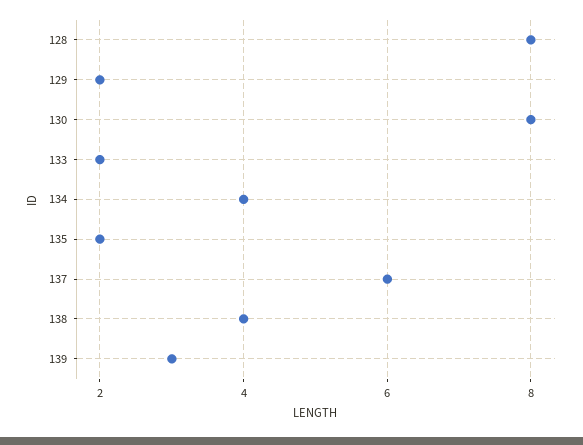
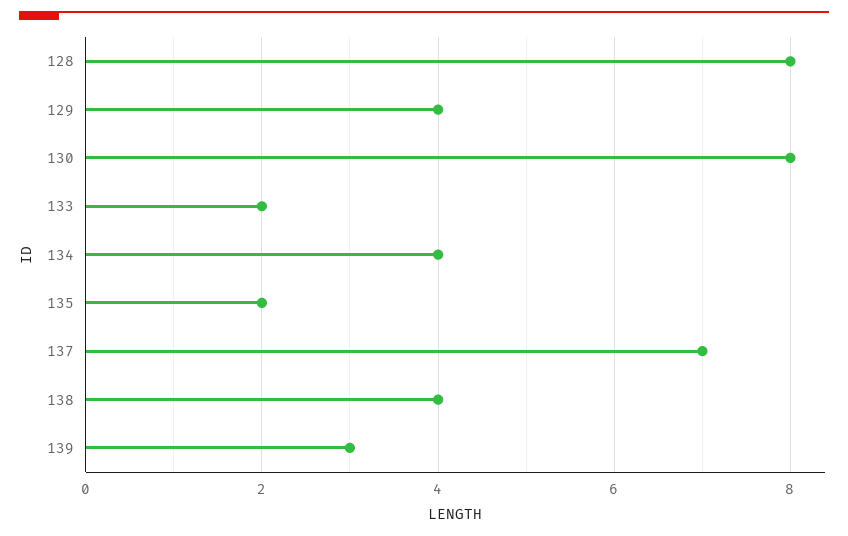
  {
    "128": 8,
-   "129": 2,
+   "129": 4,
    "130": 8,
    "133": 2,
    "134": 4,
    "135": 2,
-   "137": 6,
+   "137": 7,
    "138": 4,
    "139": 3
  }

